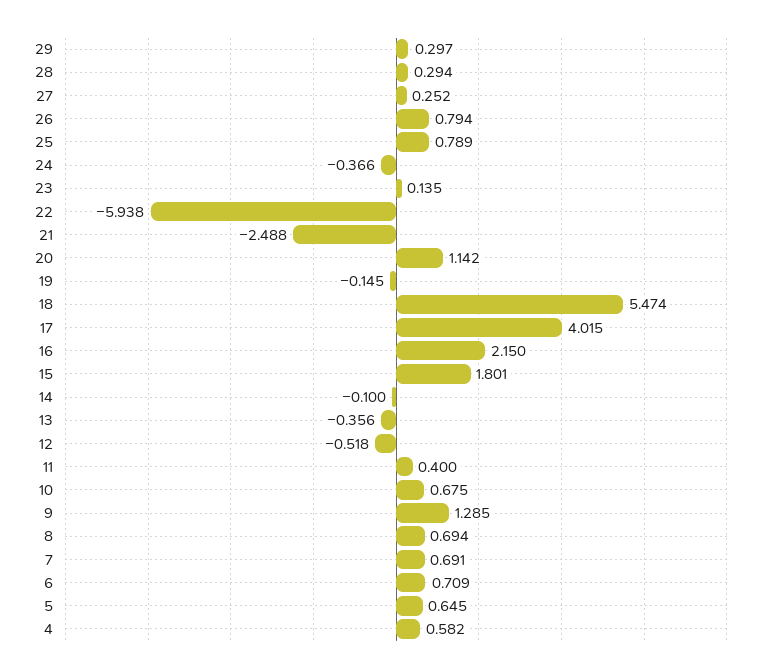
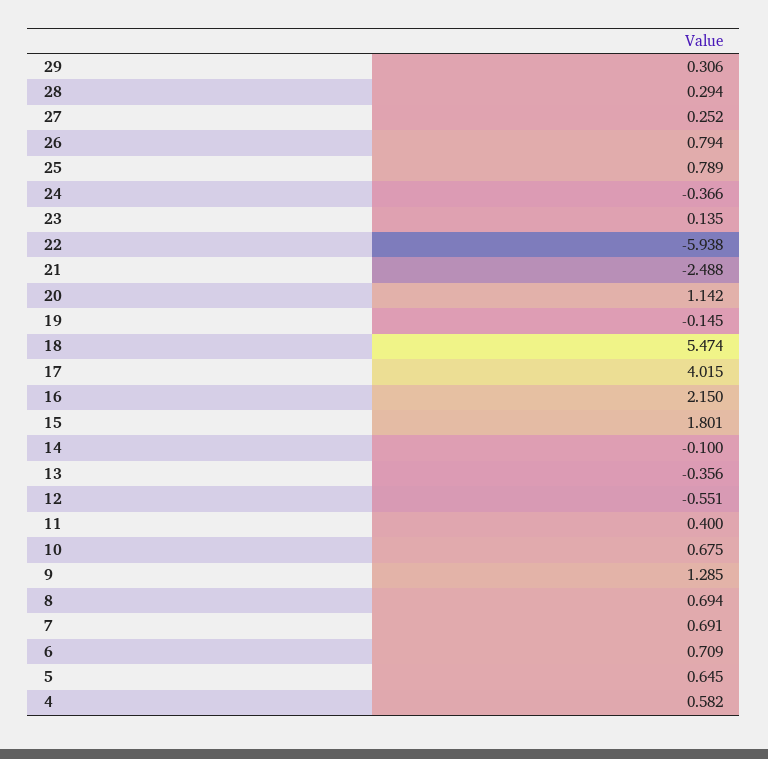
  {
-   "29": 0.297,
+   "29": 0.306,
    "28": 0.294,
    "27": 0.252,
    "26": 0.794,
    "25": 0.789,
    "24": -0.366,
    "23": 0.135,
    "22": -5.938,
    "21": -2.488,
    "20": 1.142,
    "19": -0.145,
    "18": 5.474,
    "17": 4.015,
    "16": 2.15,
    "15": 1.801,
    "14": -0.1,
    "13": -0.356,
-   "12": -0.518,
+   "12": -0.551,
    "11": 0.4,
    "10": 0.675,
    "9": 1.285,
    "8": 0.694,
    "7": 0.691,
    "6": 0.709,
    "5": 0.645,
    "4": 0.582
  }

